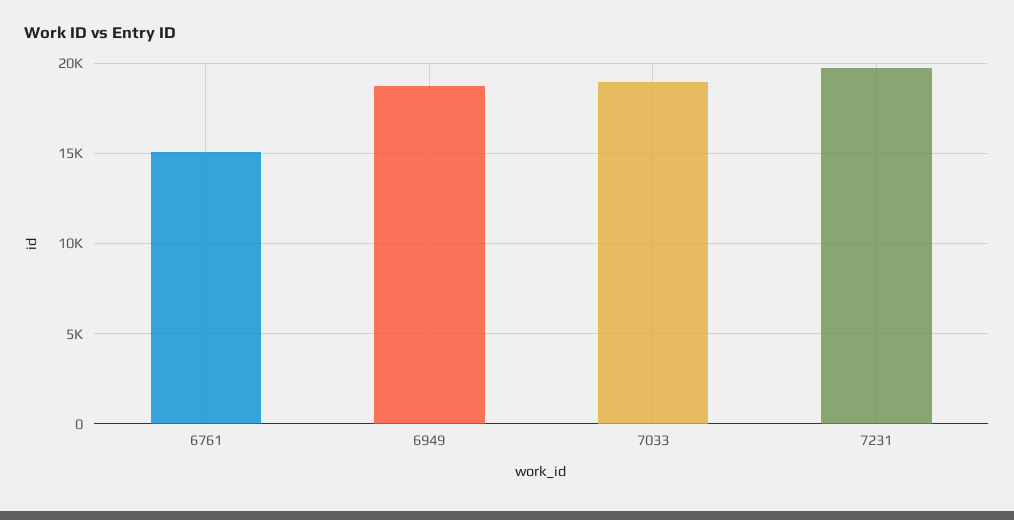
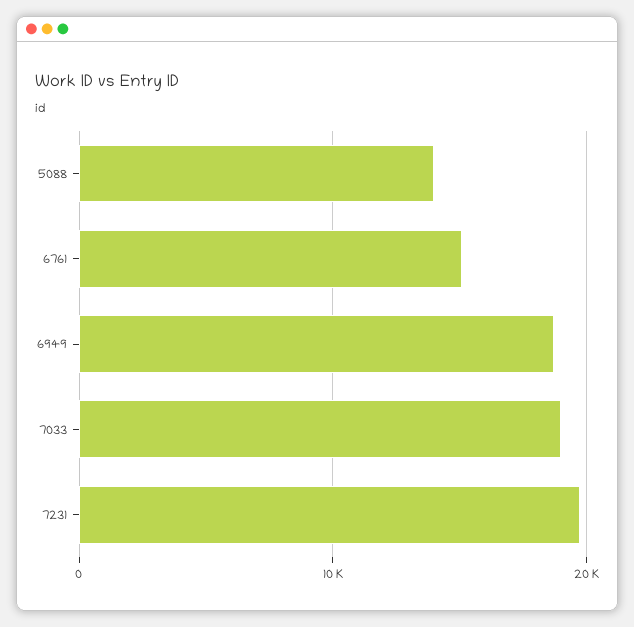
  {
    "6761": 15000,
    "6949": 18500,
    "7033": 19000,
-   "7231": 19500
+   "7231": 19500,
+   "5088": 14000
  }

